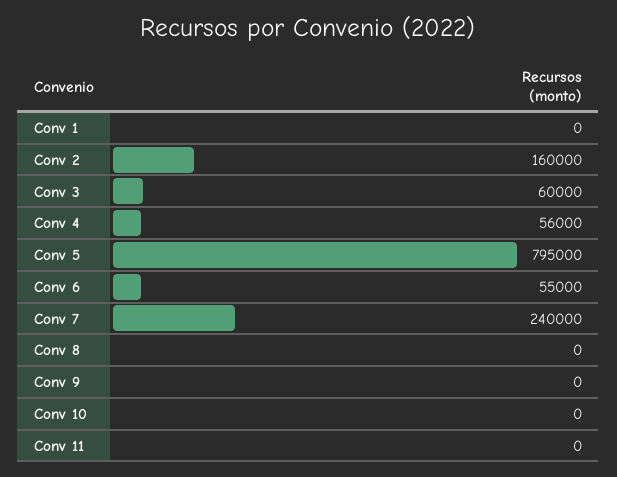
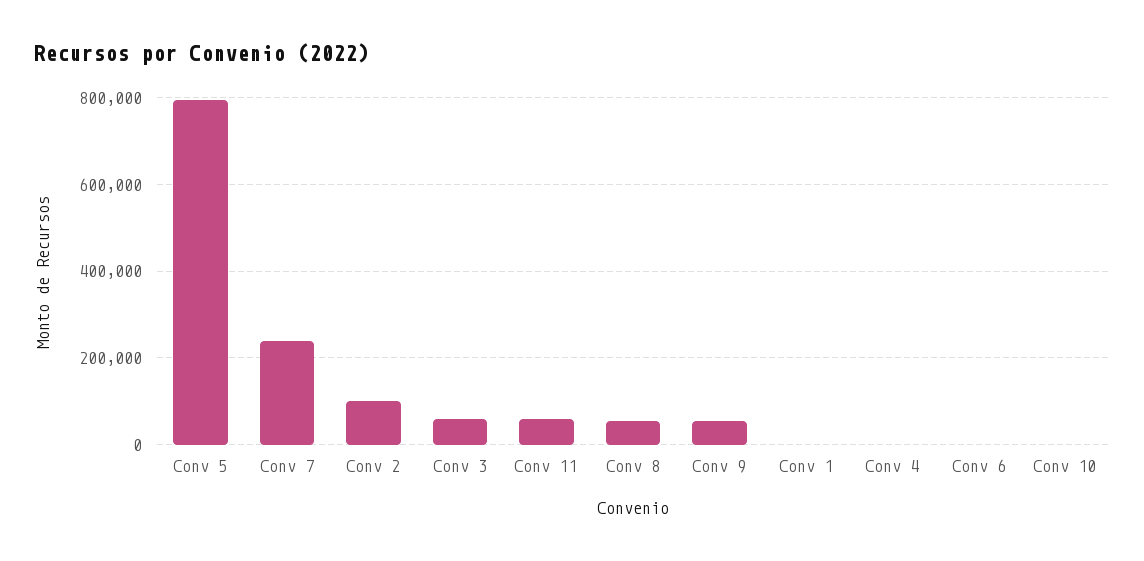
  {
    "Conv 1": 0,
-   "Conv 2": 160000,
+   "Conv 2": 100000,
    "Conv 3": 60000,
-   "Conv 4": 56000,
+   "Conv 4": 0,
    "Conv 5": 795000,
-   "Conv 6": 55000,
+   "Conv 6": 0,
    "Conv 7": 240000,
-   "Conv 8": 0,
+   "Conv 8": 60000,
-   "Conv 9": 0,
+   "Conv 9": 60000,
    "Conv 10": 0,
-   "Conv 11": 0
+   "Conv 11": 60000
  }

